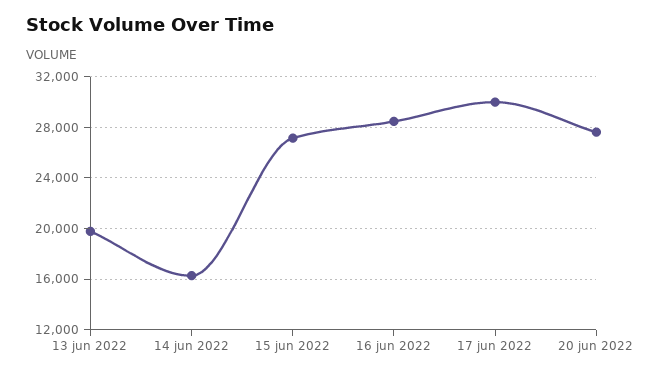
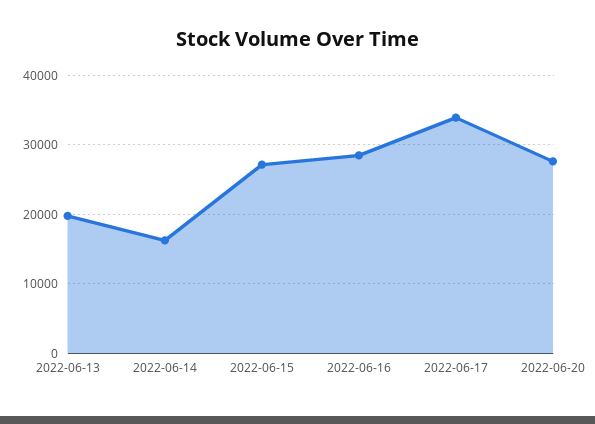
  {
    "13 jun 2022": 20000,
    "14 jun 2022": 16500,
    "15 jun 2022": 27000,
    "16 jun 2022": 28500,
-   "17 jun 2022": 30000,
+   "17 jun 2022": 34000,
    "20 jun 2022": 27500
  }

